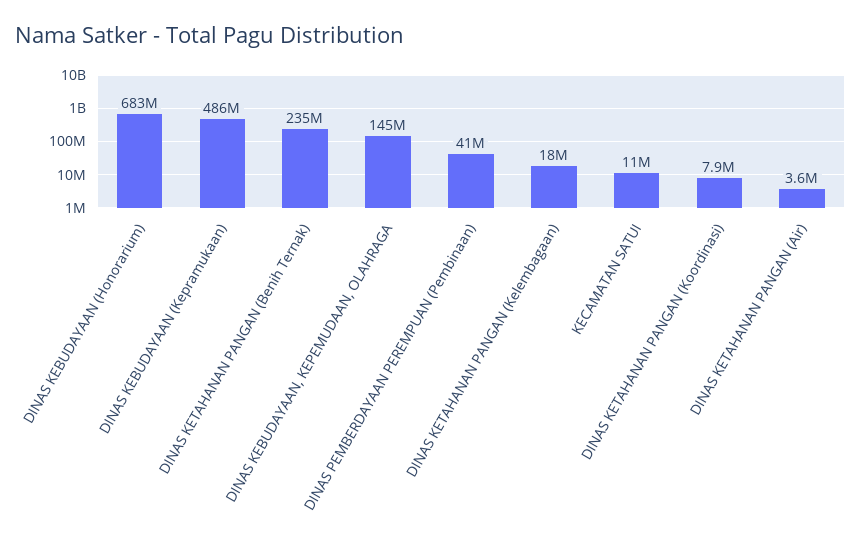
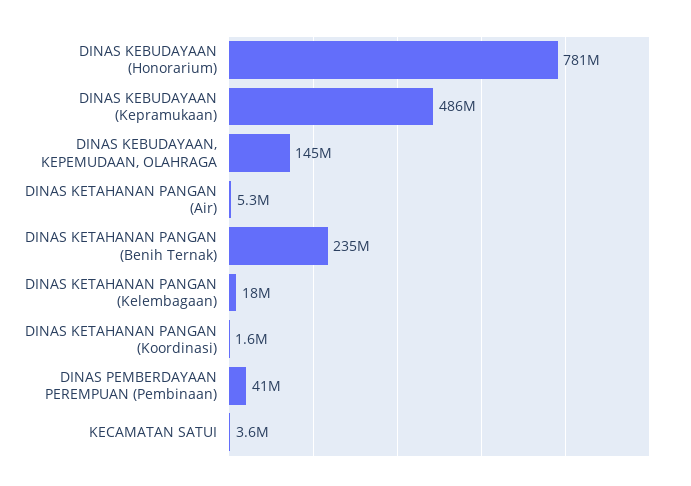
  {
-   "DINAS KEBUDAYAAN (Honorarium)": 683000000,
+   "DINAS KEBUDAYAAN (Honorarium)": 781000000,
    "DINAS KEBUDAYAAN (Kepramukaan)": 486000000,
    "DINAS KETAHANAN PANGAN (Benih Ternak)": 235000000,
    "DINAS KEBUDAYAAN, KEPEMUDAAN, OLAHRAGA": 145000000,
    "DINAS PEMBERDAYAAN PEREMPUAN (Pembinaan)": 41000000,
    "DINAS KETAHANAN PANGAN (Kelembagaan)": 18000000,
-   "KECAMATAN SATUI": 11000000,
+   "KECAMATAN SATUI": 3600000,
-   "DINAS KETAHANAN PANGAN (Koordinasi)": 7900000,
+   "DINAS KETAHANAN PANGAN (Koordinasi)": 1600000,
-   "DINAS KETAHANAN PANGAN (Air)": 3600000
+   "DINAS KETAHANAN PANGAN (Air)": 5300000
  }

